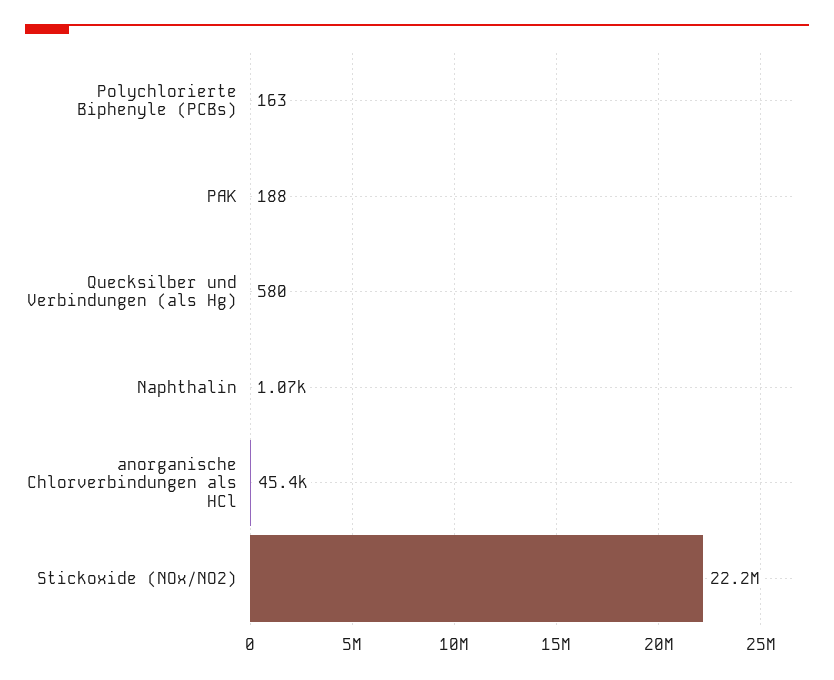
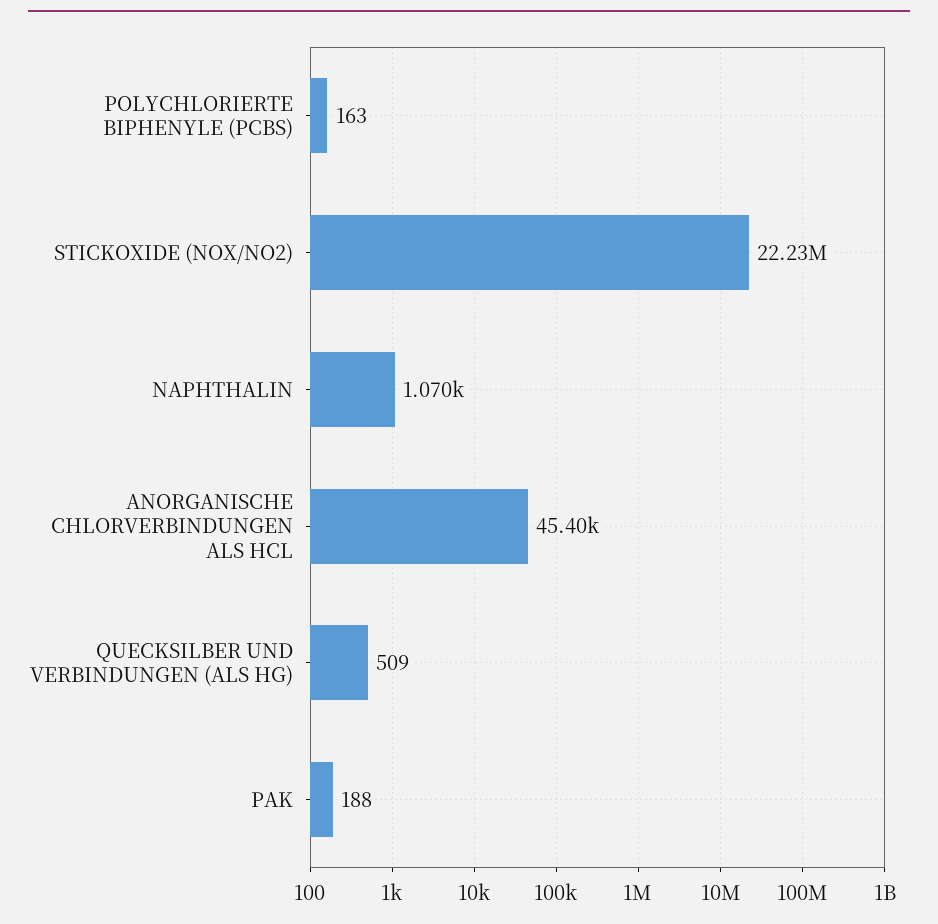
  {
    "Polychlorierte Biphenyle (PCBs)": 163,
    "PAK": 188,
-   "Quecksilber und Verbindungen (als Hg)": 580,
+   "Quecksilber und Verbindungen (als Hg)": 509,
    "Naphthalin": 1070,
    "anorganische Chlorverbindungen als HCl": 45400,
    "Stickoxide (NOx/NO2)": 22230000
  }

